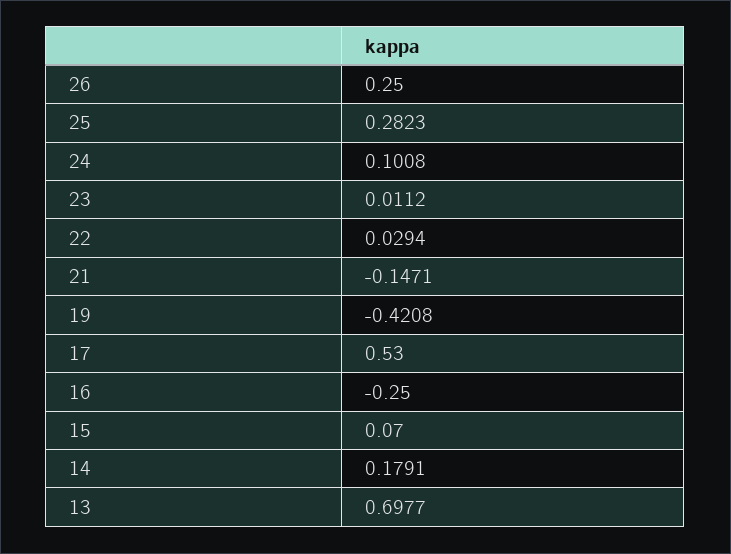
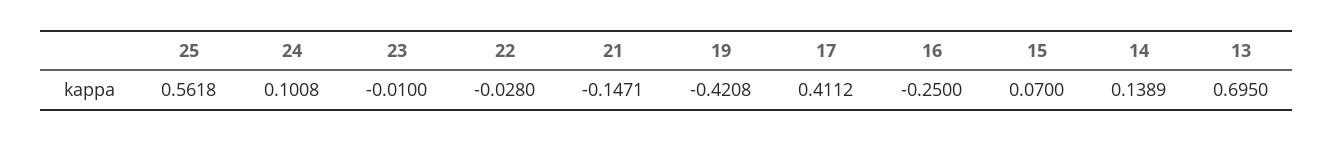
  {
-   "26": 0.25,
-   "25": 0.2823,
+   "25": 0.5618,
    "24": 0.1008,
-   "23": 0.0112,
+   "23": -0.01,
-   "22": 0.0294,
+   "22": -0.028,
    "21": -0.1471,
    "19": -0.4208,
-   "17": 0.53,
+   "17": 0.4112,
    "16": -0.25,
    "15": 0.07,
-   "14": 0.1791,
+   "14": 0.1389,
-   "13": 0.6977
+   "13": 0.695
  }

